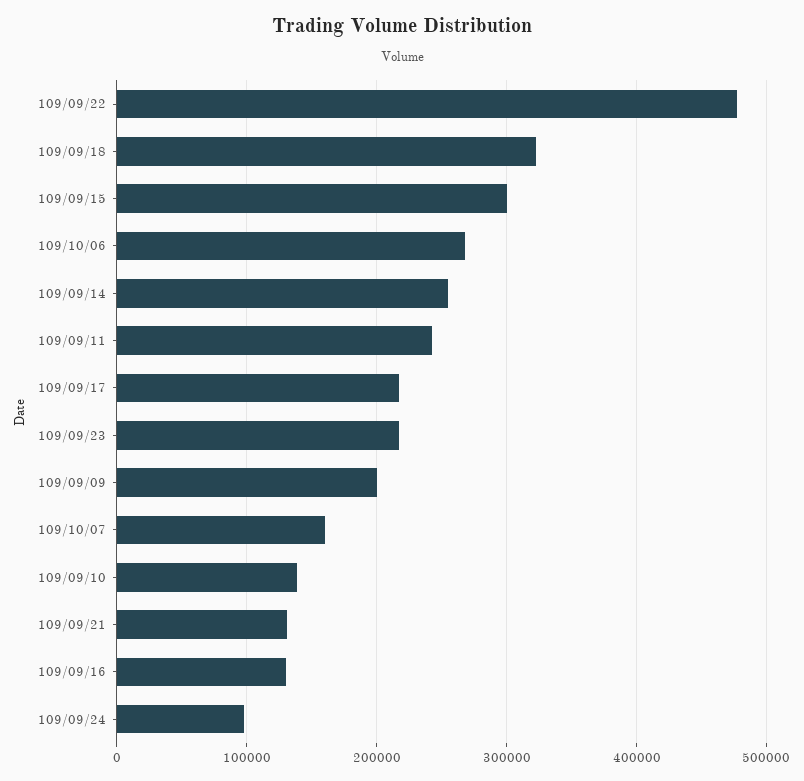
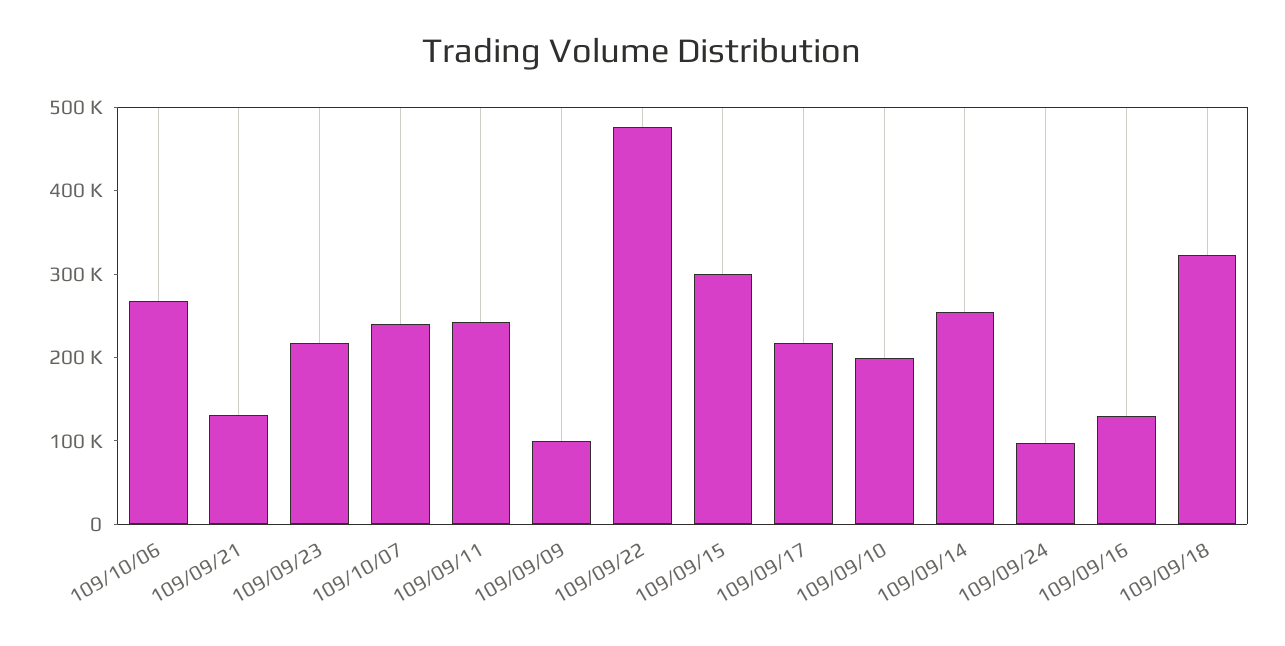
  {
    "109/09/22": 480000,
    "109/09/18": 320000,
    "109/09/15": 300000,
    "109/10/06": 270000,
    "109/09/14": 260000,
    "109/09/11": 240000,
    "109/09/17": 220000,
    "109/09/23": 220000,
-   "109/09/09": 200000,
+   "109/09/09": 100000,
-   "109/10/07": 160000,
+   "109/10/07": 240000,
-   "109/09/10": 140000,
+   "109/09/10": 200000,
    "109/09/21": 130000,
    "109/09/16": 130000,
    "109/09/24": 100000
  }

